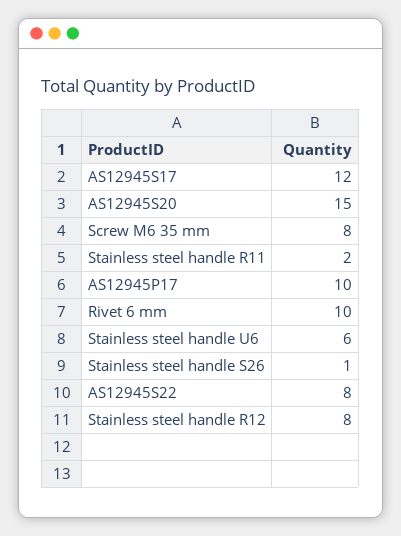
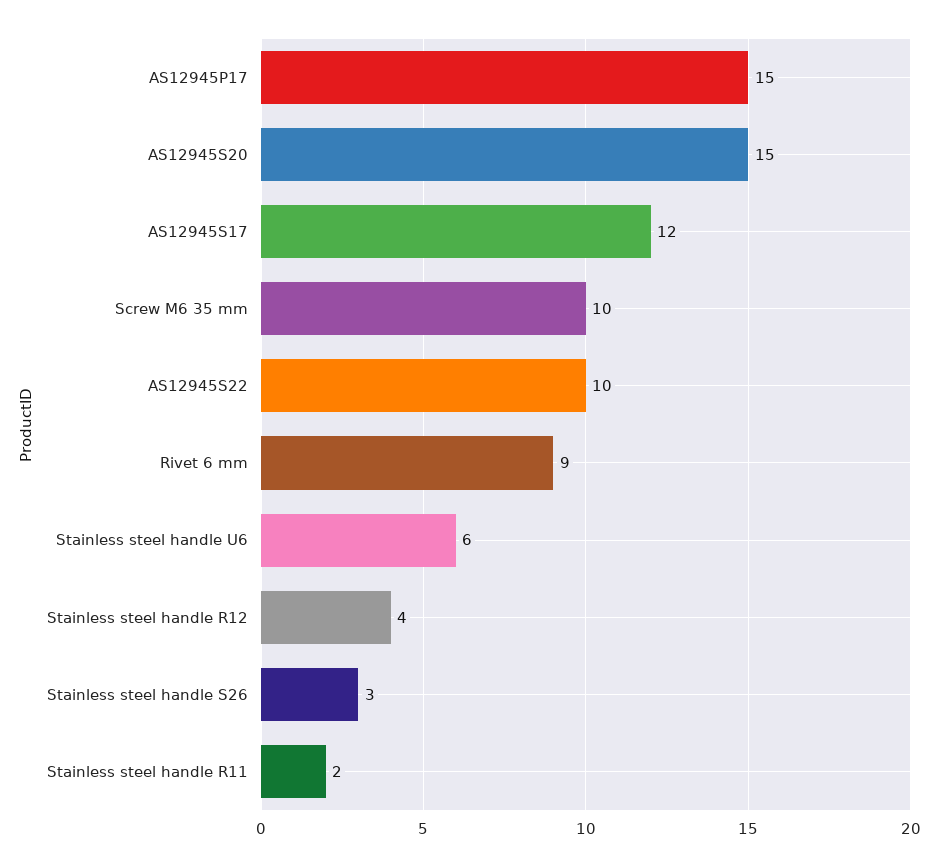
  {
    "AS12945S17": 12,
    "AS12945S20": 15,
-   "Screw M6 35 mm": 8,
+   "Screw M6 35 mm": 10,
    "Stainless steel handle R11": 2,
-   "AS12945P17": 10,
+   "AS12945P17": 15,
-   "Rivet 6 mm": 10,
+   "Rivet 6 mm": 9,
    "Stainless steel handle U6": 6,
-   "Stainless steel handle S26": 1,
+   "Stainless steel handle S26": 3,
-   "AS12945S22": 8,
+   "AS12945S22": 10,
-   "Stainless steel handle R12": 8
+   "Stainless steel handle R12": 4
  }

